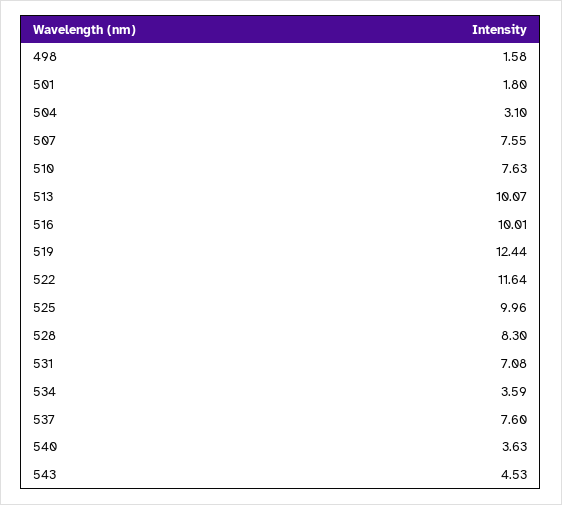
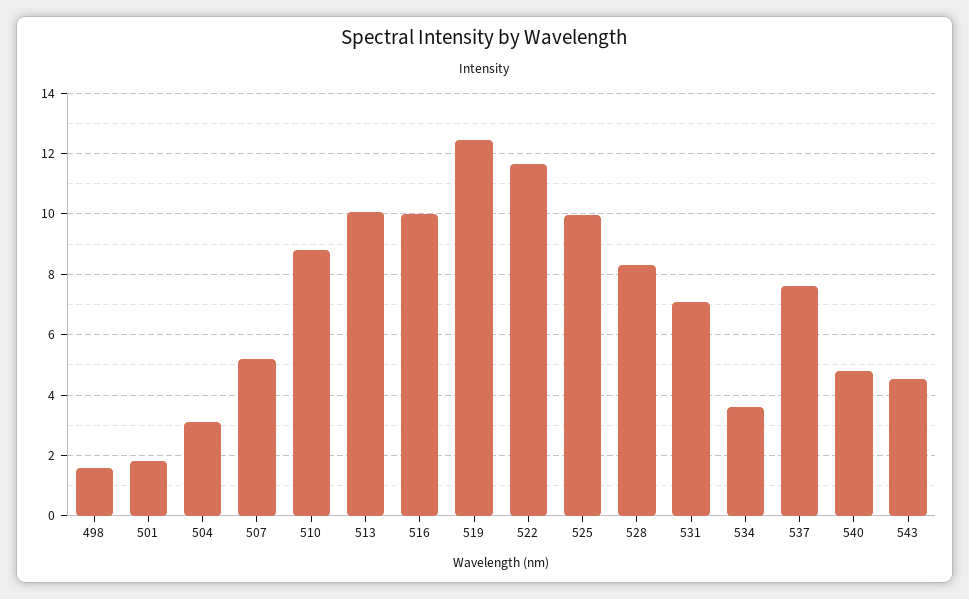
  {
    "498": 1.58,
    "501": 1.8,
    "504": 3.1,
-   "507": 7.55,
+   "507": 5.2,
-   "510": 7.63,
+   "510": 8.8,
    "513": 10.07,
    "516": 10.01,
    "519": 12.44,
    "522": 11.64,
    "525": 9.96,
    "528": 8.3,
    "531": 7.08,
    "534": 3.59,
    "537": 7.6,
-   "540": 3.63,
+   "540": 4.8,
    "543": 4.53
  }

